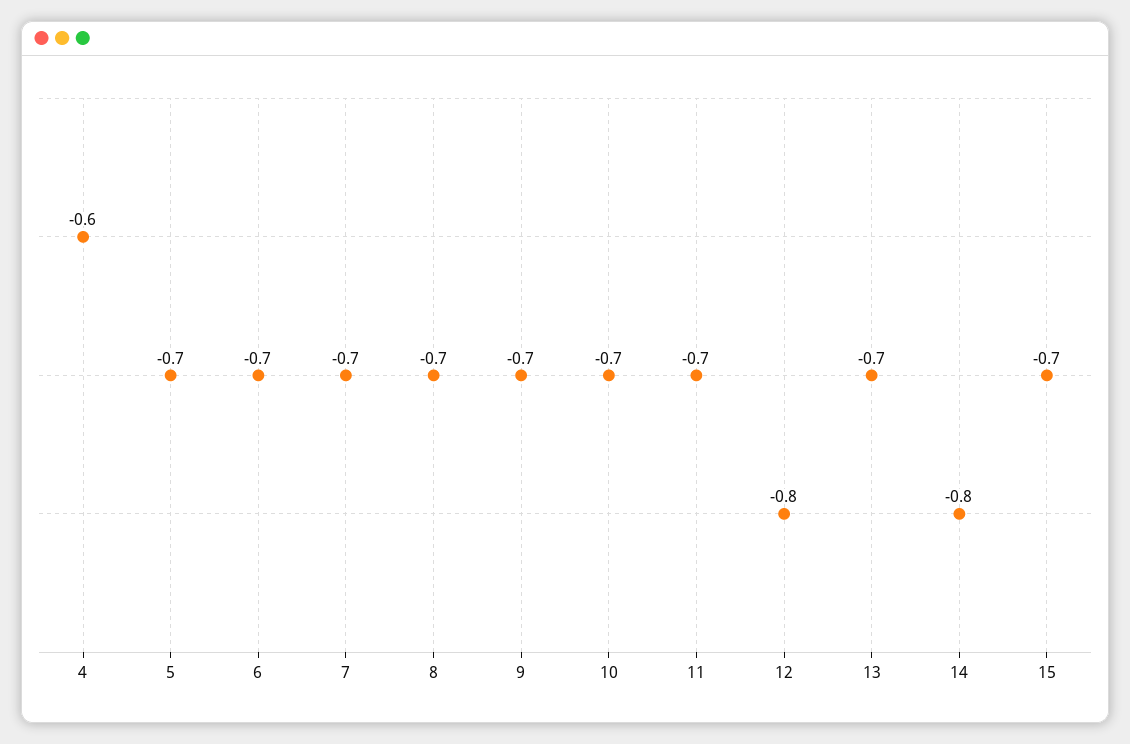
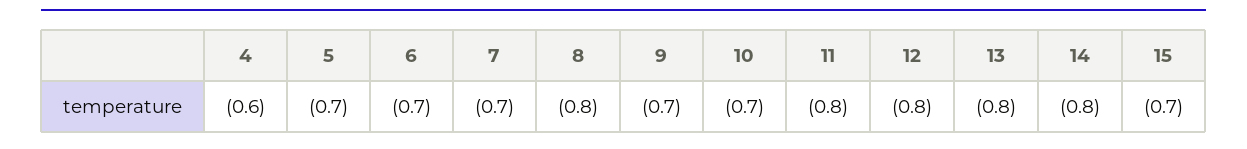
  {
    "4": -0.6,
    "5": -0.7,
    "6": -0.7,
    "7": -0.7,
-   "8": -0.7,
+   "8": -0.8,
    "9": -0.7,
    "10": -0.7,
-   "11": -0.7,
+   "11": -0.8,
    "12": -0.8,
-   "13": -0.7,
+   "13": -0.8,
    "14": -0.8,
    "15": -0.7
  }

